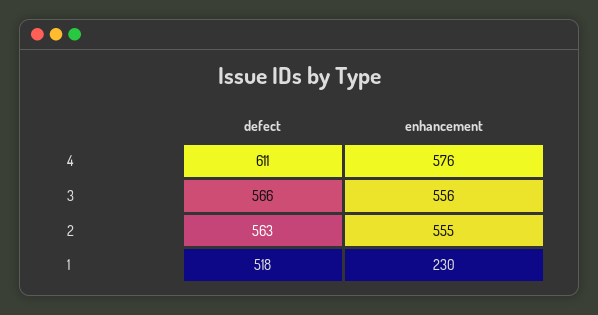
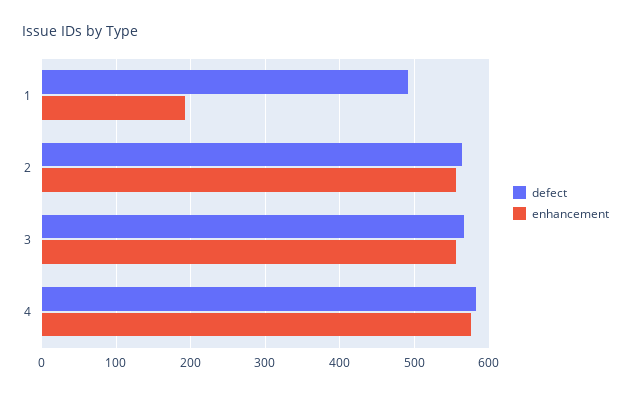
  {
    "defect": {
-     "4": 611,
+     "4": 580,
      "3": 566,
      "2": 563,
-     "1": 518
+     "1": 490
    },
    "enhancement": {
      "4": 576,
      "3": 556,
      "2": 555,
-     "1": 230
+     "1": 190
    }
  }

